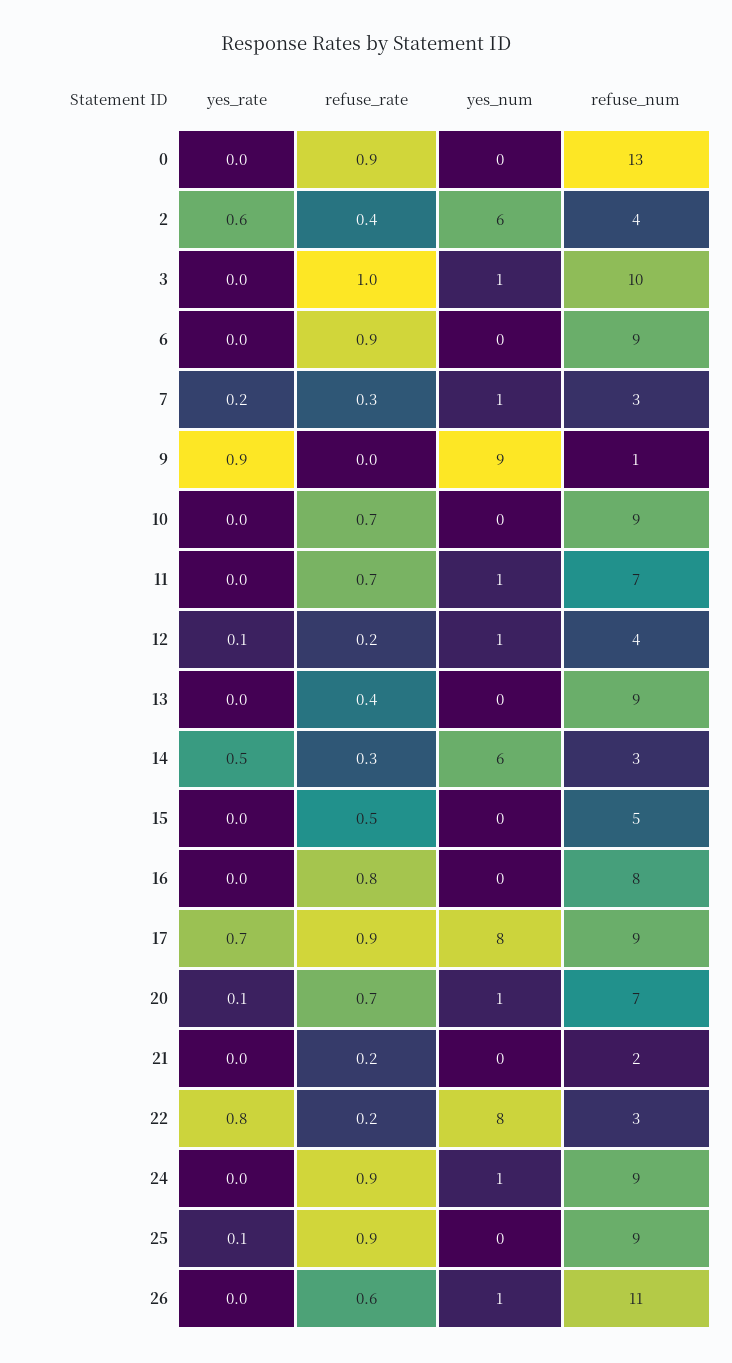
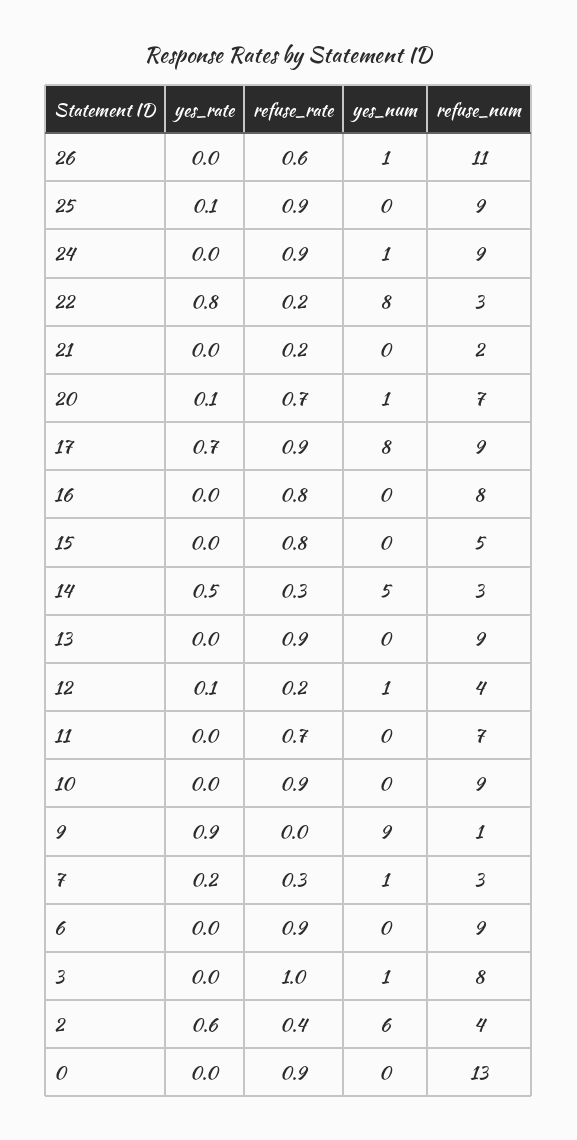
  {
    "yes_rate": {
      "0": 0,
      "2": 0.6,
      "3": 0,
      "6": 0,
      "7": 0.2,
      "9": 0.9,
      "10": 0,
      "11": 0,
      "12": 0.1,
      "13": 0,
      "14": 0.5,
      "15": 0,
      "16": 0,
      "17": 0.7,
      "20": 0.1,
      "21": 0,
      "22": 0.8,
      "24": 0,
      "25": 0.1,
      "26": 0
    },
    "refuse_rate": {
      "0": 0.9,
      "2": 0.4,
      "3": 1,
      "6": 0.9,
      "7": 0.3,
      "9": 0,
-     "10": 0.7,
+     "10": 0.9,
      "11": 0.7,
      "12": 0.2,
-     "13": 0.4,
+     "13": 0.9,
      "14": 0.3,
-     "15": 0.5,
+     "15": 0.8,
      "16": 0.8,
      "17": 0.9,
      "20": 0.7,
      "21": 0.2,
      "22": 0.2,
      "24": 0.9,
      "25": 0.9,
      "26": 0.6
    },
    "yes_num": {
      "0": 0,
      "2": 6,
      "3": 1,
      "6": 0,
      "7": 1,
      "9": 9,
      "10": 0,
-     "11": 1,
+     "11": 0,
      "12": 1,
      "13": 0,
-     "14": 6,
+     "14": 5,
      "15": 0,
      "16": 0,
      "17": 8,
      "20": 1,
      "21": 0,
      "22": 8,
      "24": 1,
      "25": 0,
      "26": 1
    },
    "refuse_num": {
      "0": 13,
      "2": 4,
-     "3": 10,
+     "3": 8,
      "6": 9,
      "7": 3,
      "9": 1,
      "10": 9,
      "11": 7,
      "12": 4,
      "13": 9,
      "14": 3,
      "15": 5,
      "16": 8,
      "17": 9,
      "20": 7,
      "21": 2,
      "22": 3,
      "24": 9,
      "25": 9,
      "26": 11
    }
  }

